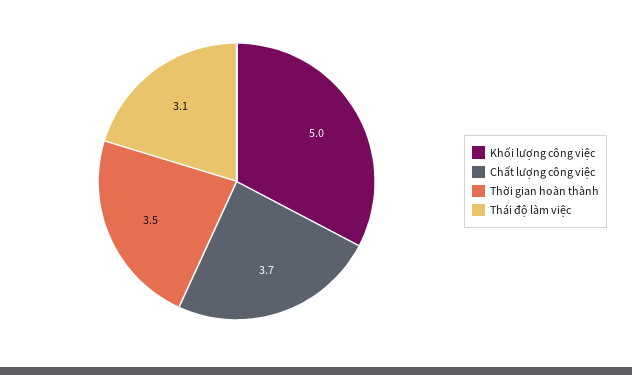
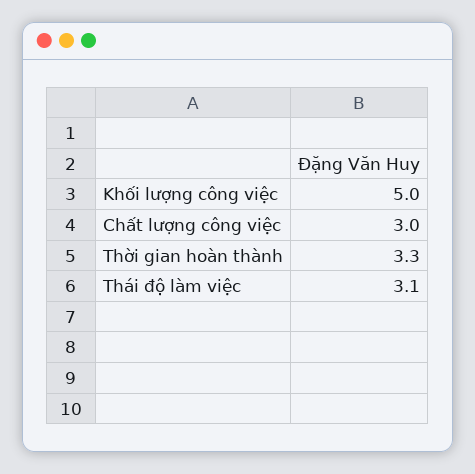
  {
    "Khối lượng công việc": 5,
-   "Chất lượng công việc": 3.7,
+   "Chất lượng công việc": 3,
-   "Thời gian hoàn thành": 3.5,
+   "Thời gian hoàn thành": 3.3,
    "Thái độ làm việc": 3.1
  }

